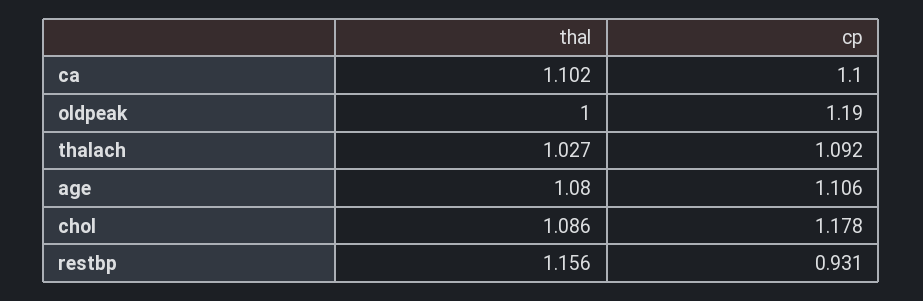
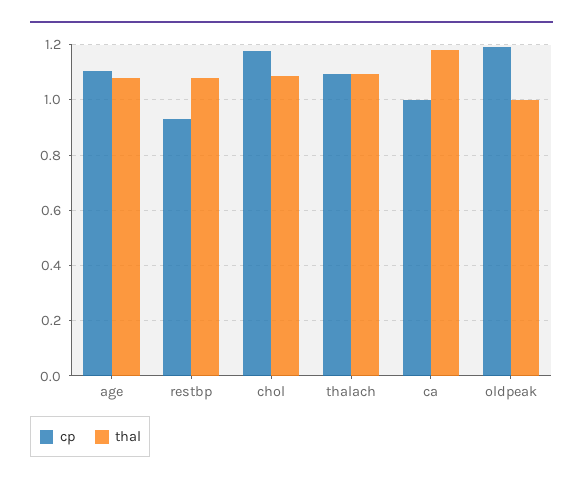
  {
    "thal": {
-     "ca": 1.102,
+     "ca": 1.175,
      "oldpeak": 1,
-     "thalach": 1.027,
+     "thalach": 1.1,
      "age": 1.08,
      "chol": 1.086,
-     "restbp": 1.156
+     "restbp": 1.075
    },
    "cp": {
-     "ca": 1.1,
+     "ca": 1,
      "oldpeak": 1.19,
      "thalach": 1.092,
      "age": 1.106,
      "chol": 1.178,
      "restbp": 0.931
    }
  }

